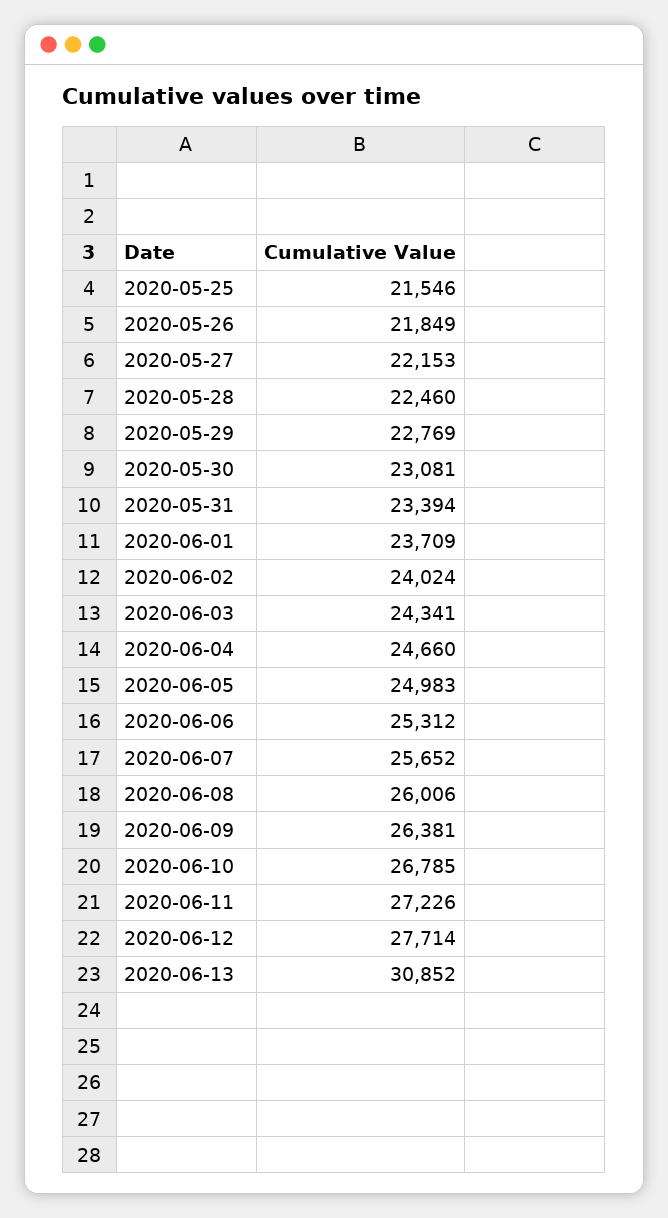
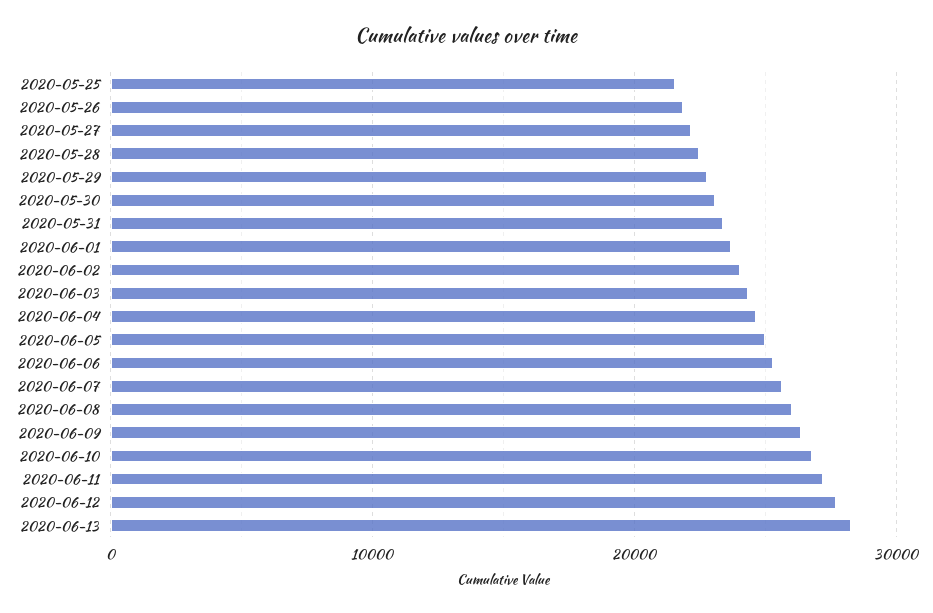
  {
    "2020-05-25": 21546,
    "2020-05-26": 21849,
    "2020-05-27": 22153,
    "2020-05-28": 22460,
    "2020-05-29": 22769,
    "2020-05-30": 23081,
    "2020-05-31": 23394,
    "2020-06-01": 23709,
    "2020-06-02": 24024,
    "2020-06-03": 24341,
    "2020-06-04": 24660,
    "2020-06-05": 24983,
    "2020-06-06": 25312,
    "2020-06-07": 25652,
    "2020-06-08": 26006,
    "2020-06-09": 26381,
    "2020-06-10": 26785,
    "2020-06-11": 27226,
    "2020-06-12": 27714,
-   "2020-06-13": 30852
+   "2020-06-13": 28000
  }

